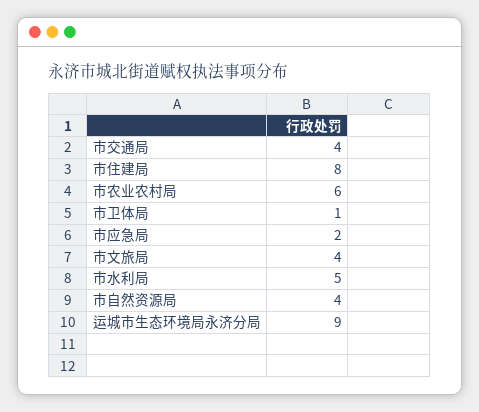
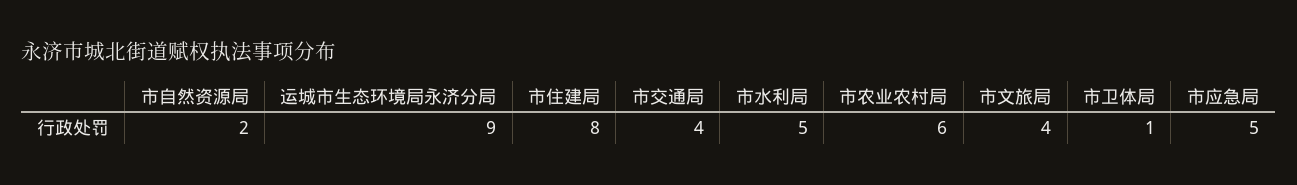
  {
    "市交通局": 4,
    "市住建局": 8,
    "市农业农村局": 6,
    "市卫体局": 1,
-   "市应急局": 2,
+   "市应急局": 5,
    "市文旅局": 4,
    "市水利局": 5,
-   "市自然资源局": 4,
+   "市自然资源局": 2,
    "运城市生态环境局永济分局": 9
  }

